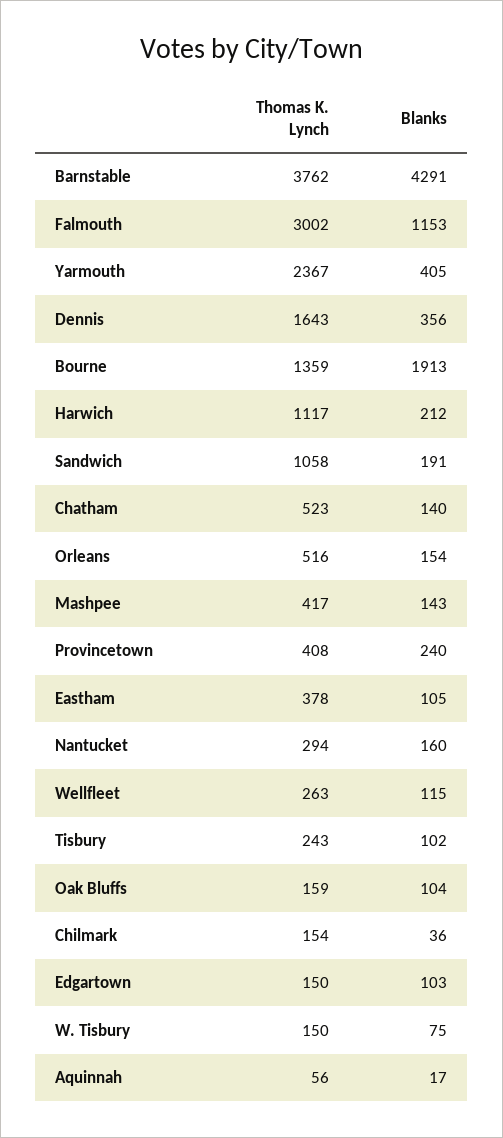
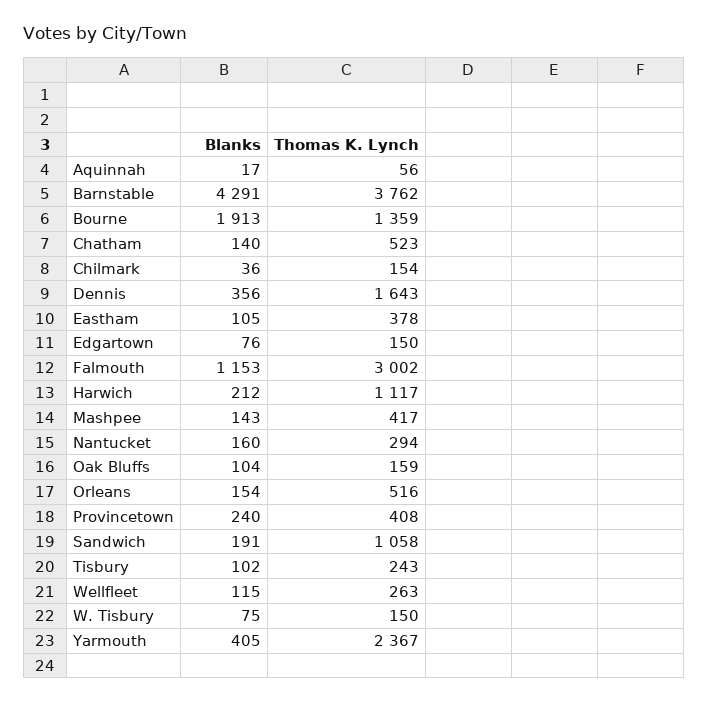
  {
    "Thomas K. Lynch": {
      "Barnstable": 3762,
      "Falmouth": 3002,
      "Yarmouth": 2367,
      "Dennis": 1643,
      "Bourne": 1359,
      "Harwich": 1117,
      "Sandwich": 1058,
      "Chatham": 523,
      "Orleans": 516,
      "Mashpee": 417,
      "Provincetown": 408,
      "Eastham": 378,
      "Nantucket": 294,
      "Wellfleet": 263,
      "Tisbury": 243,
      "Oak Bluffs": 159,
      "Chilmark": 154,
      "Edgartown": 150,
      "W. Tisbury": 150,
      "Aquinnah": 56
    },
    "Blanks": {
      "Barnstable": 4291,
      "Falmouth": 1153,
      "Yarmouth": 405,
      "Dennis": 356,
      "Bourne": 1913,
      "Harwich": 212,
      "Sandwich": 191,
      "Chatham": 140,
      "Orleans": 154,
      "Mashpee": 143,
      "Provincetown": 240,
      "Eastham": 105,
      "Nantucket": 160,
      "Wellfleet": 115,
      "Tisbury": 102,
      "Oak Bluffs": 104,
      "Chilmark": 36,
-     "Edgartown": 103,
+     "Edgartown": 76,
      "W. Tisbury": 75,
      "Aquinnah": 17
    }
  }

